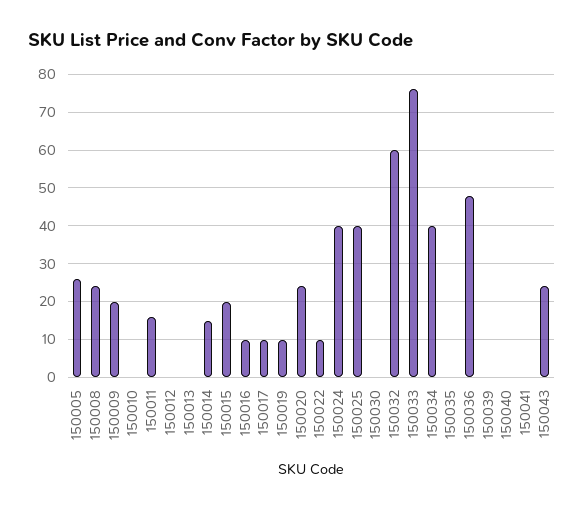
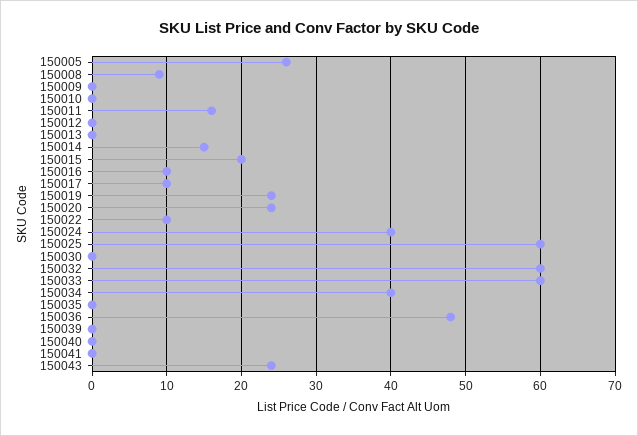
  {
    "150005": 26,
-   "150008": 25,
+   "150008": 9,
-   "150009": 20,
+   "150009": 0,
    "150010": 0,
    "150011": 16,
    "150012": 0,
    "150013": 0,
    "150014": 15,
    "150015": 20,
    "150016": 10,
    "150017": 10,
-   "150019": 10,
+   "150019": 24,
    "150020": 24,
    "150022": 10,
    "150024": 40,
-   "150025": 40,
+   "150025": 60,
    "150030": 0,
    "150032": 60,
-   "150033": 75,
+   "150033": 60,
    "150034": 40,
    "150035": 0,
    "150036": 48,
    "150039": 0,
    "150040": 0,
    "150041": 0,
    "150043": 24
  }

